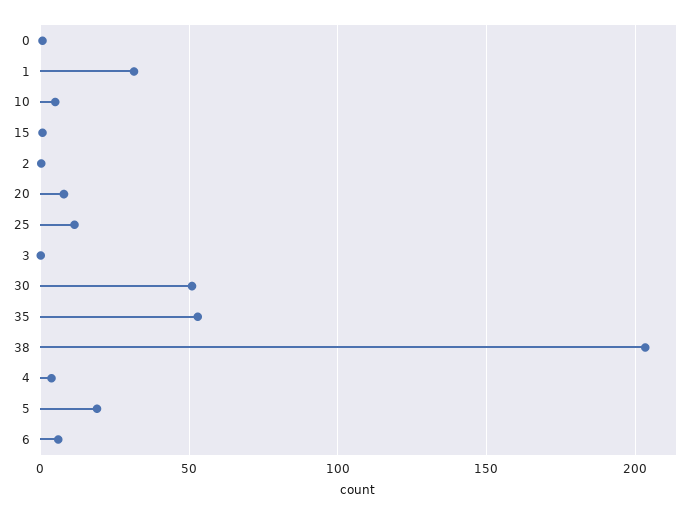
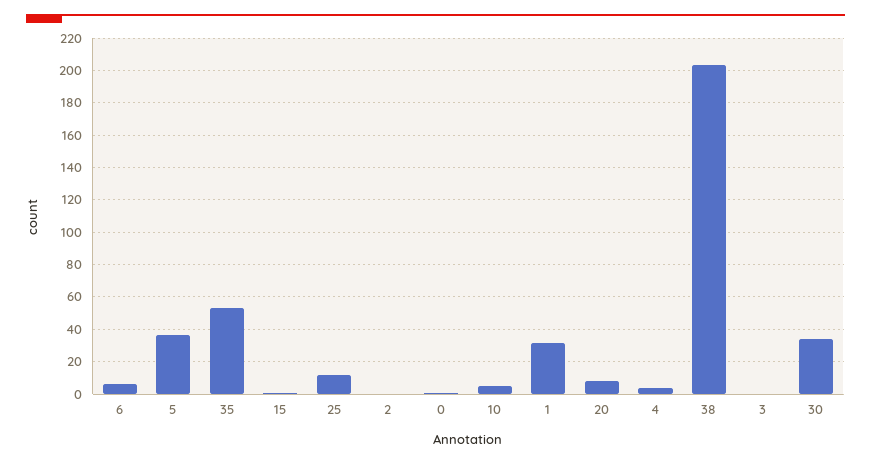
  {
    "0": 0,
    "1": 30,
    "10": 5,
    "15": 0,
    "2": 0,
    "20": 10,
    "25": 10,
    "3": 0,
-   "30": 50,
+   "30": 35,
    "35": 55,
    "38": 205,
    "4": 5,
-   "5": 20,
+   "5": 35,
    "6": 5
  }

